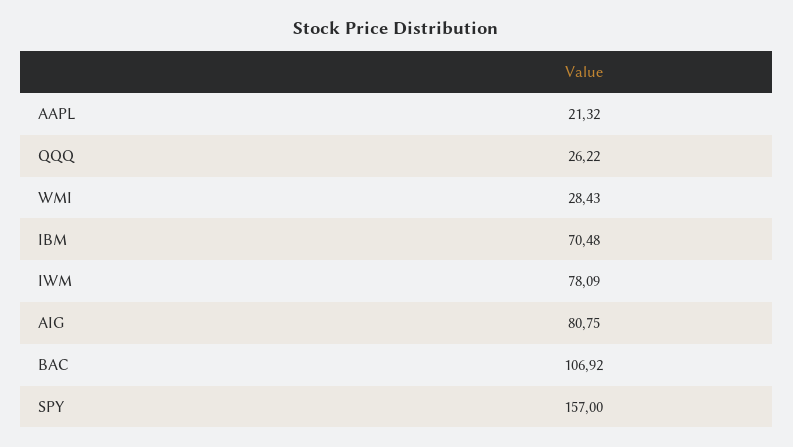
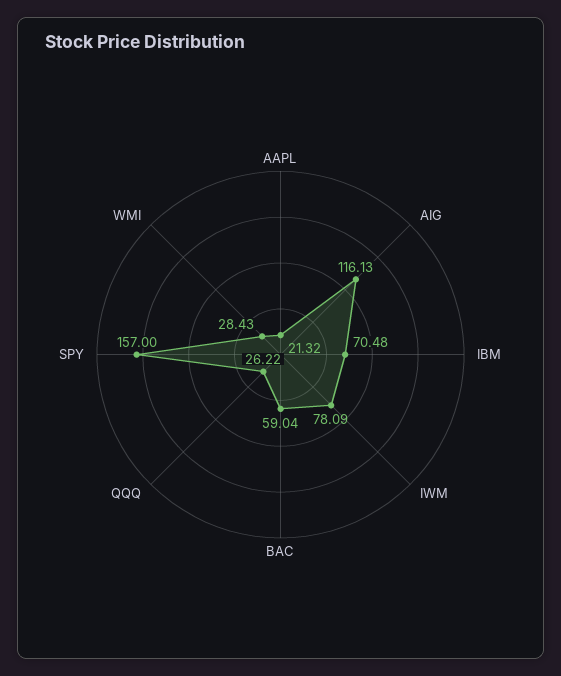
  {
    "AAPL": 21.32,
    "QQQ": 26.22,
    "WMI": 28.43,
    "IBM": 70.48,
    "IWM": 78.09,
-   "AIG": 80.75,
+   "AIG": 116.13,
-   "BAC": 106.92,
+   "BAC": 59.04,
    "SPY": 157
  }

